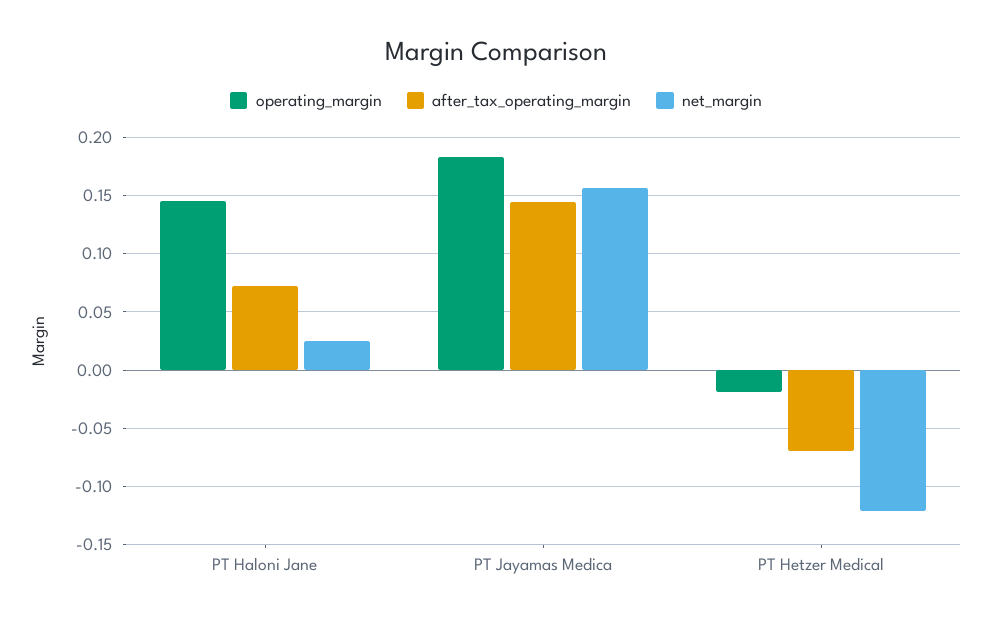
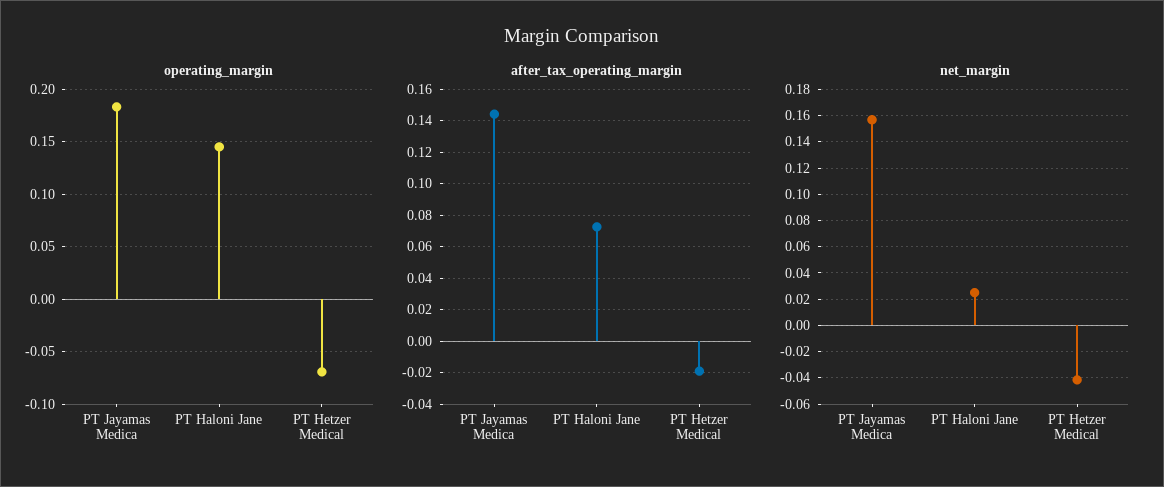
  {
    "operating_margin": {
      "PT Haloni Jane": 0.15,
      "PT Jayamas Medica": 0.18,
-     "PT Hetzer Medical": -0.02
+     "PT Hetzer Medical": -0.07
    },
    "after_tax_operating_margin": {
      "PT Haloni Jane": 0.075,
      "PT Jayamas Medica": 0.145,
-     "PT Hetzer Medical": -0.07
+     "PT Hetzer Medical": -0.02
    },
    "net_margin": {
      "PT Haloni Jane": 0.025,
      "PT Jayamas Medica": 0.155,
-     "PT Hetzer Medical": -0.12
+     "PT Hetzer Medical": -0.04
    }
  }

